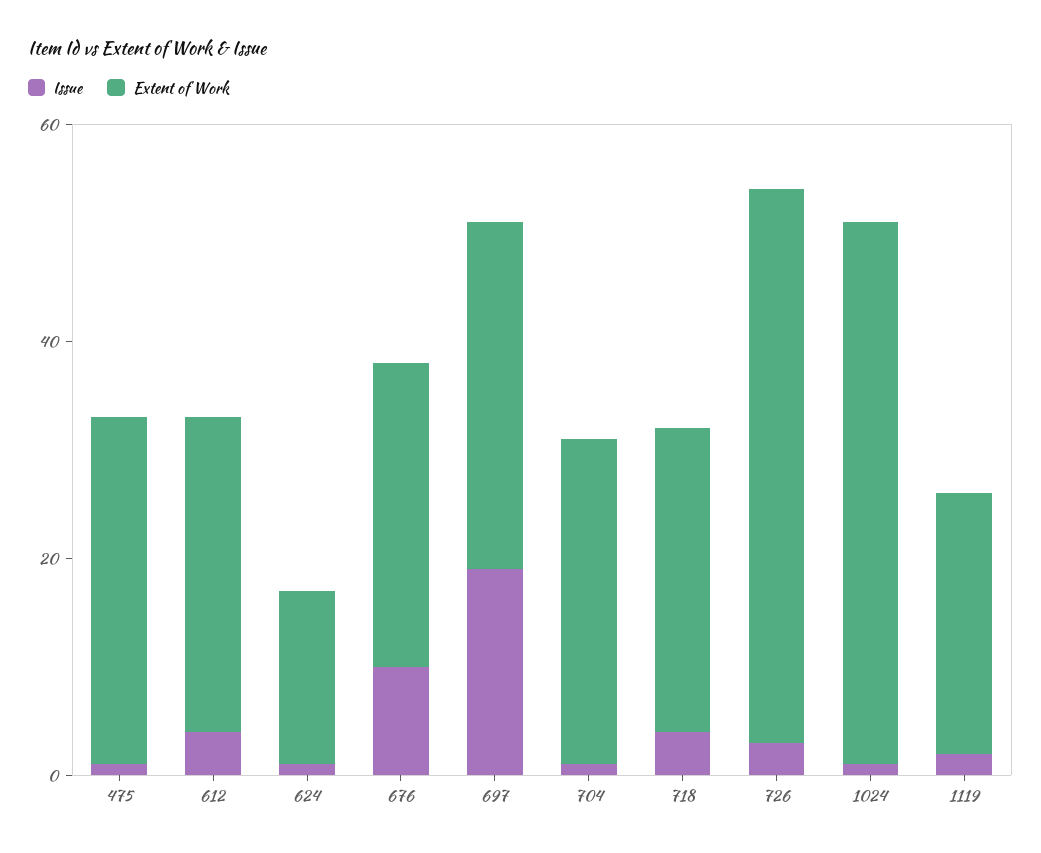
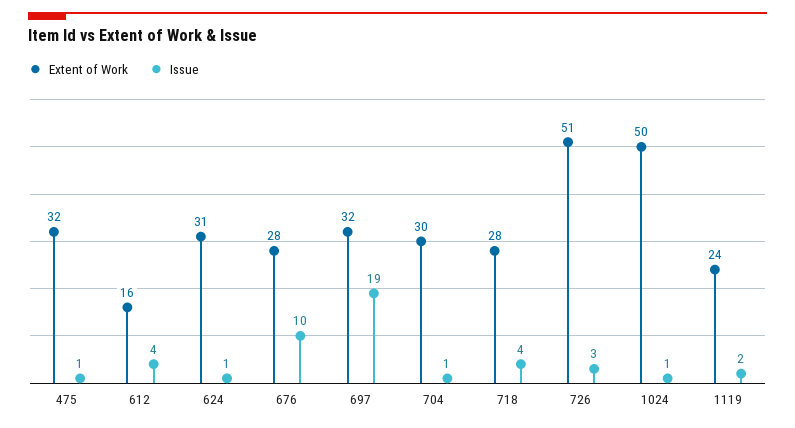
  {
    "Issue": {
      "475": 1,
      "612": 4,
      "624": 1,
      "676": 10,
      "697": 19,
      "704": 1,
      "718": 4,
      "726": 3,
      "1024": 1,
      "1119": 2
    },
    "Extent of Work": {
      "475": 32,
-     "612": 30,
+     "612": 16,
-     "624": 15,
+     "624": 31,
      "676": 28,
      "697": 32,
      "704": 30,
      "718": 28,
      "726": 51,
      "1024": 50,
      "1119": 24
    }
  }

